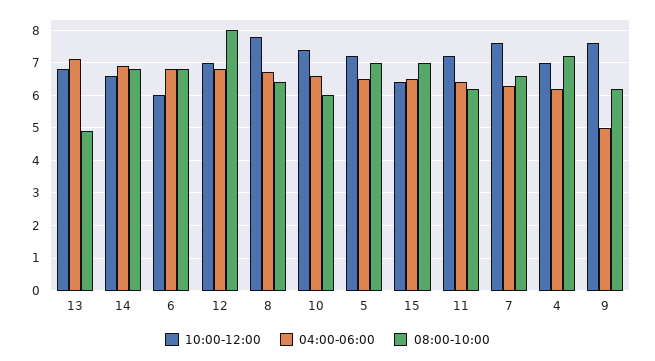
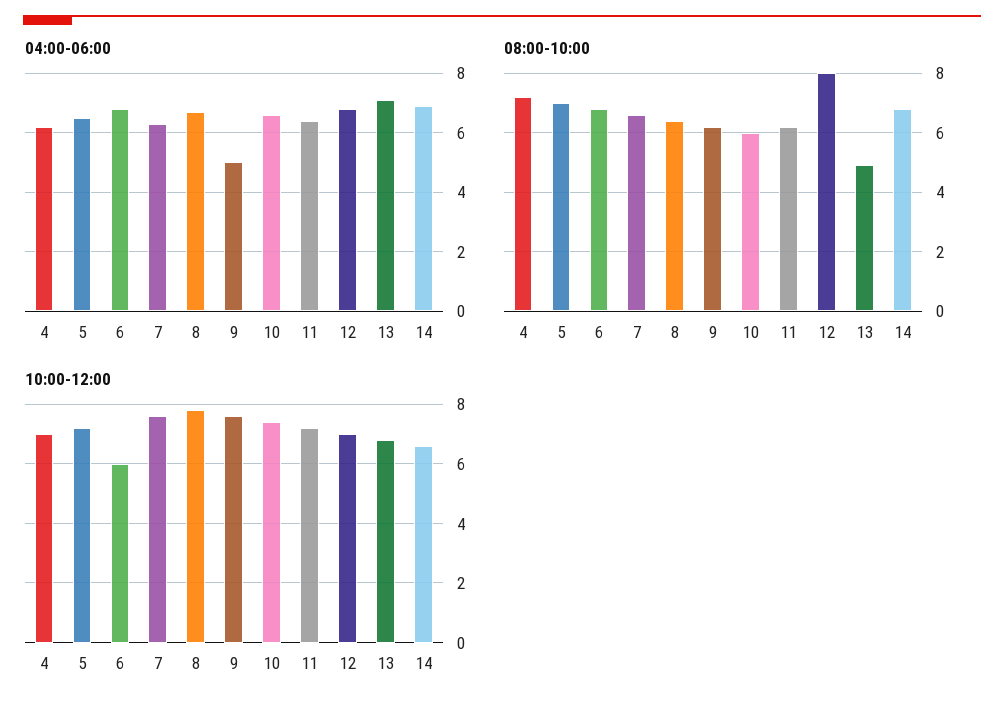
  {
    "10:00-12:00": {
      "13": 7,
      "14": 6.5,
      "6": 6,
      "12": 7,
      "8": 8,
      "10": 7.5,
      "5": 7,
-     "15": 6.5,
      "11": 7,
      "7": 7.5,
      "4": 7,
      "9": 7.5
    },
    "04:00-06:00": {
      "13": 7,
      "14": 7,
      "6": 7,
      "12": 7,
      "8": 6.5,
      "10": 6.5,
      "5": 6.5,
-     "15": 6.5,
      "11": 6.5,
      "7": 6.5,
      "4": 6,
      "9": 5
    },
    "08:00-10:00": {
      "13": 5,
      "14": 7,
      "6": 7,
      "12": 8,
      "8": 6.5,
      "10": 6,
      "5": 7,
-     "15": 7,
      "11": 6,
      "7": 6.5,
      "4": 7,
      "9": 6
    }
  }

